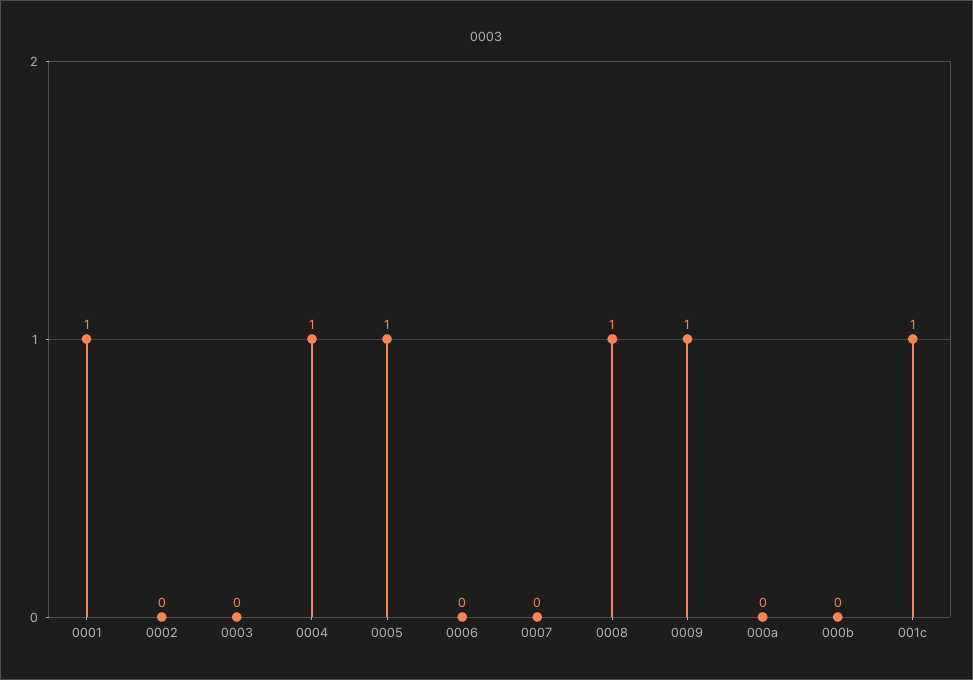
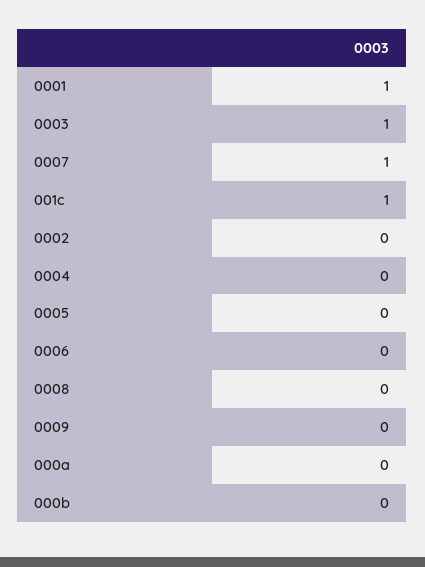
  {
    "0001": 1,
    "0002": 0,
-   "0003": 0,
+   "0003": 1,
-   "0004": 1,
+   "0004": 0,
-   "0005": 1,
+   "0005": 0,
    "0006": 0,
-   "0007": 0,
+   "0007": 1,
-   "0008": 1,
+   "0008": 0,
-   "0009": 1,
+   "0009": 0,
    "000a": 0,
    "000b": 0,
    "001c": 1
  }

